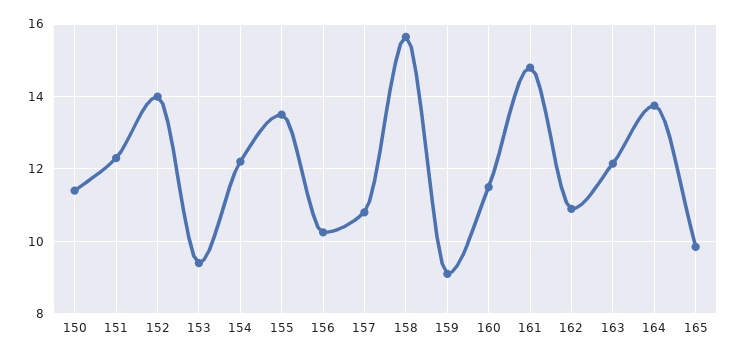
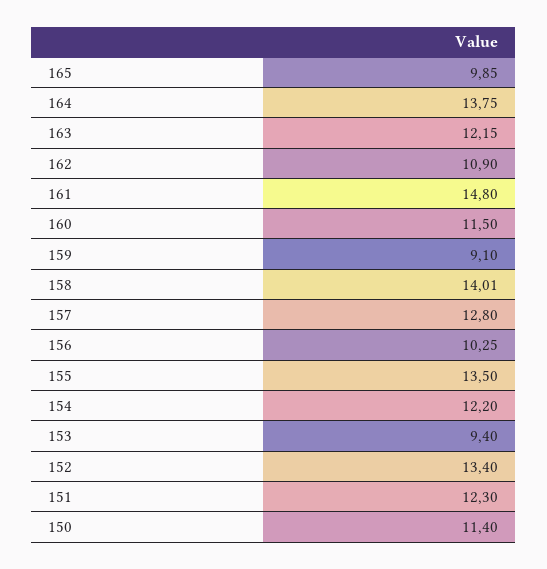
  {
    "150": 11.4,
    "151": 12.3,
-   "152": 14,
+   "152": 13.4,
    "153": 9.4,
    "154": 12.2,
    "155": 13.5,
    "156": 10.25,
-   "157": 10.8,
+   "157": 12.8,
-   "158": 15.6,
+   "158": 14.01,
    "159": 9.1,
    "160": 11.5,
    "161": 14.8,
    "162": 10.9,
    "163": 12.15,
    "164": 13.75,
    "165": 9.85
  }

